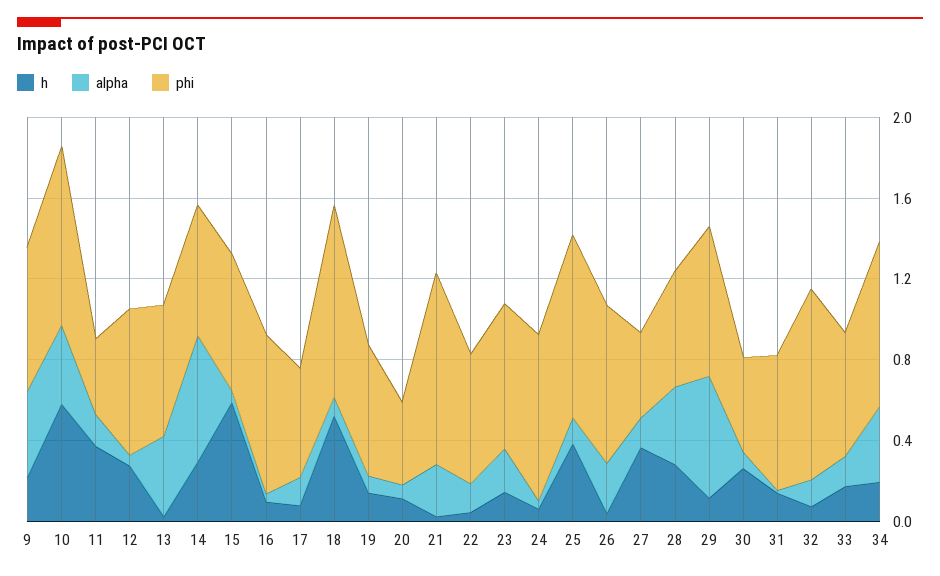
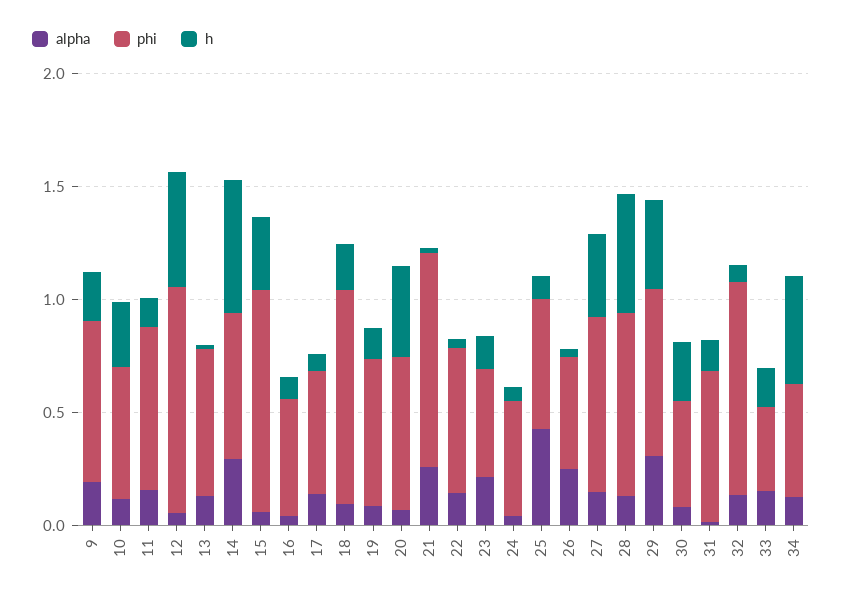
  {
    "h": {
      "9": 0.2,
-     "10": 0.6,
+     "10": 0.3,
-     "11": 0.4,
+     "11": 0.1,
-     "12": 0.3,
+     "12": 0.5,
      "13": 0,
-     "14": 0.3,
+     "14": 0.6,
-     "15": 0.6,
+     "15": 0.3,
      "16": 0.1,
      "17": 0.1,
-     "18": 0.5,
+     "18": 0.2,
      "19": 0.1,
-     "20": 0.1,
+     "20": 0.4,
      "21": 0,
      "22": 0,
      "23": 0.1,
      "24": 0.1,
-     "25": 0.4,
+     "25": 0.1,
      "26": 0,
      "27": 0.4,
-     "28": 0.3,
+     "28": 0.5,
-     "29": 0.1,
+     "29": 0.4,
      "30": 0.3,
      "31": 0.1,
      "32": 0.1,
      "33": 0.2,
-     "34": 0.2
+     "34": 0.5
    },
    "alpha": {
-     "9": 0.4,
+     "9": 0.2,
-     "10": 0.4,
+     "10": 0.1,
      "11": 0.2,
      "12": 0.1,
-     "13": 0.4,
+     "13": 0.1,
-     "14": 0.6,
+     "14": 0.3,
      "15": 0.1,
      "16": 0,
      "17": 0.1,
      "18": 0.1,
      "19": 0.1,
      "20": 0.1,
      "21": 0.3,
      "22": 0.1,
      "23": 0.2,
      "24": 0,
-     "25": 0.1,
+     "25": 0.4,
      "26": 0.3,
      "27": 0.1,
-     "28": 0.4,
+     "28": 0.1,
-     "29": 0.6,
+     "29": 0.3,
      "30": 0.1,
      "31": 0,
      "32": 0.1,
      "33": 0.2,
-     "34": 0.4
+     "34": 0.1
    },
    "phi": {
      "9": 0.7,
-     "10": 0.9,
+     "10": 0.6,
-     "11": 0.4,
+     "11": 0.7,
-     "12": 0.7,
+     "12": 1,
      "13": 0.6,
      "14": 0.6,
-     "15": 0.7,
+     "15": 1,
-     "16": 0.8,
+     "16": 0.5,
      "17": 0.5,
      "18": 0.9,
      "19": 0.7,
-     "20": 0.4,
+     "20": 0.7,
      "21": 0.9,
      "22": 0.6,
-     "23": 0.7,
+     "23": 0.5,
-     "24": 0.8,
+     "24": 0.5,
-     "25": 0.9,
+     "25": 0.6,
-     "26": 0.8,
+     "26": 0.5,
-     "27": 0.4,
+     "27": 0.8,
-     "28": 0.6,
+     "28": 0.8,
      "29": 0.7,
      "30": 0.5,
      "31": 0.7,
      "32": 0.9,
-     "33": 0.6,
+     "33": 0.4,
-     "34": 0.8
+     "34": 0.5
    }
  }

